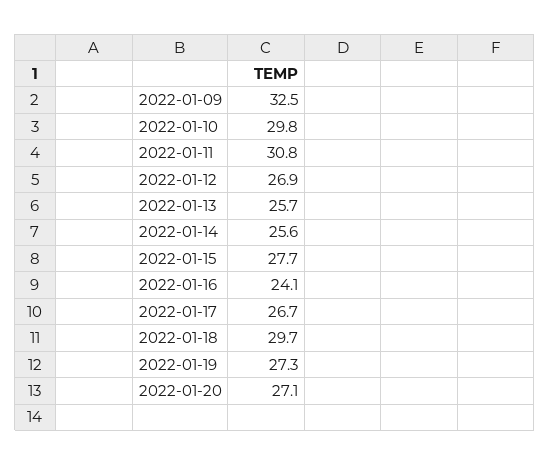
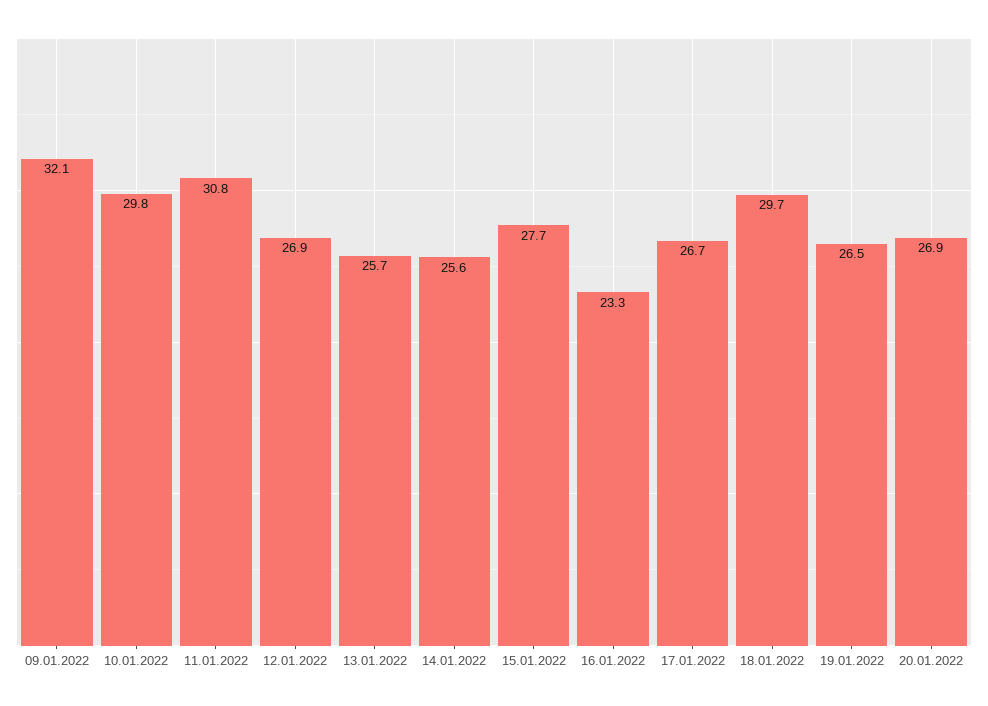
  {
-   "2022-01-09": 32.5,
+   "2022-01-09": 32.1,
    "2022-01-10": 29.8,
    "2022-01-11": 30.8,
    "2022-01-12": 26.9,
    "2022-01-13": 25.7,
    "2022-01-14": 25.6,
    "2022-01-15": 27.7,
-   "2022-01-16": 24.1,
+   "2022-01-16": 23.3,
    "2022-01-17": 26.7,
    "2022-01-18": 29.7,
-   "2022-01-19": 27.3,
+   "2022-01-19": 26.5,
-   "2022-01-20": 27.1
+   "2022-01-20": 26.9
  }

